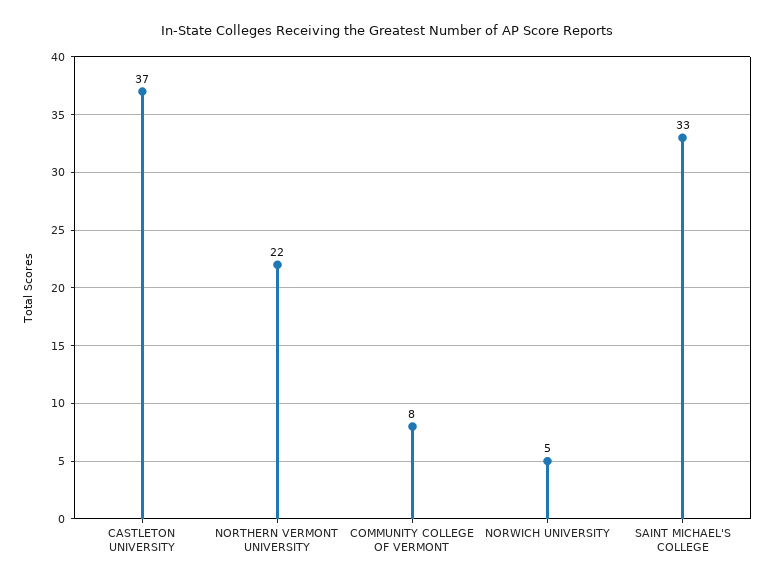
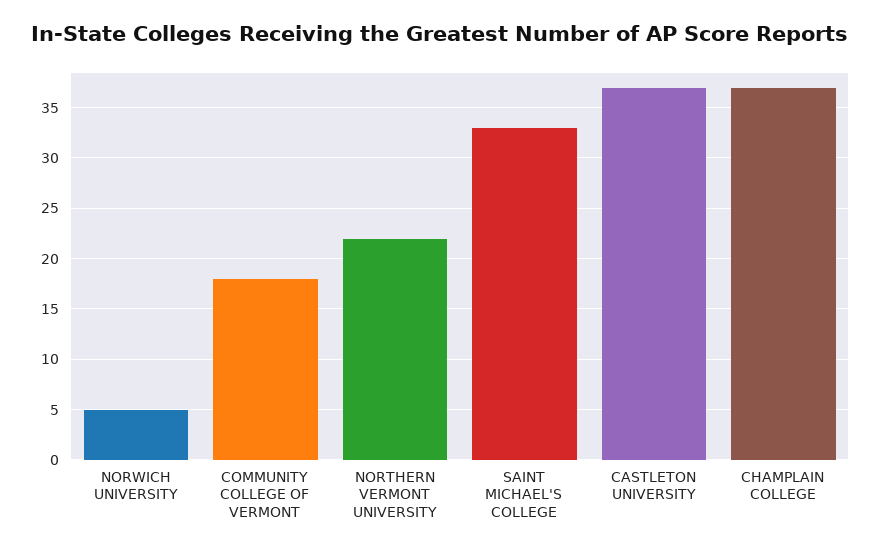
  {
    "CASTLETON UNIVERSITY": 37,
    "NORTHERN VERMONT UNIVERSITY": 22,
-   "COMMUNITY COLLEGE OF VERMONT": 8,
+   "COMMUNITY COLLEGE OF VERMONT": 18,
    "NORWICH UNIVERSITY": 5,
-   "SAINT MICHAEL'S COLLEGE": 33
+   "SAINT MICHAEL'S COLLEGE": 33,
+   "CHAMPLAIN COLLEGE": 37
  }

